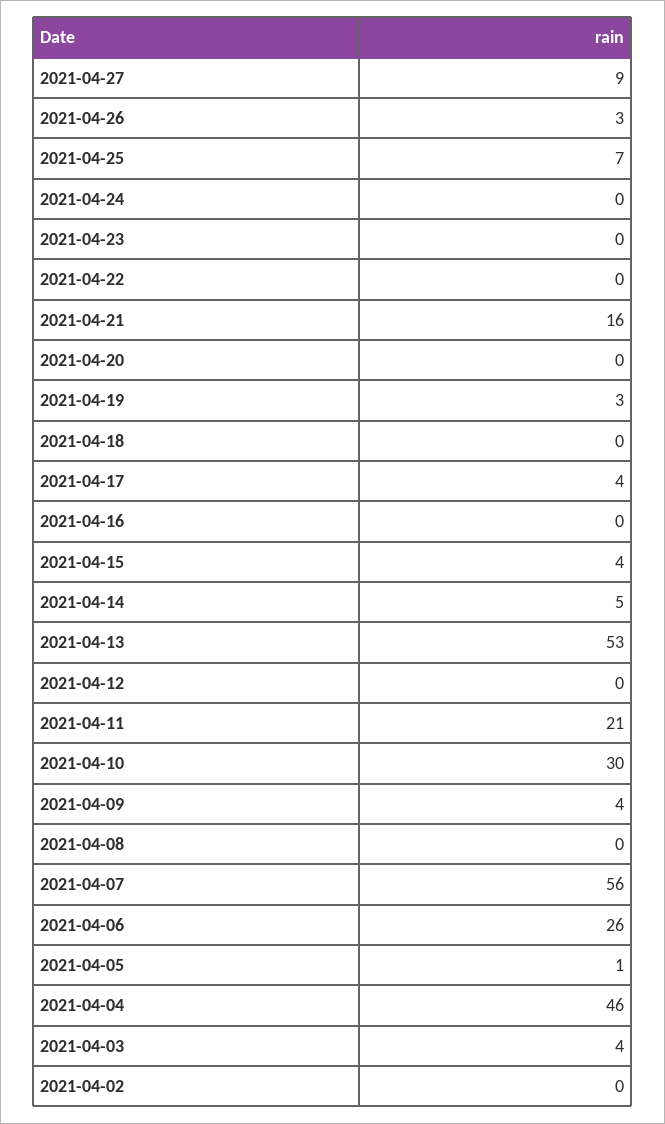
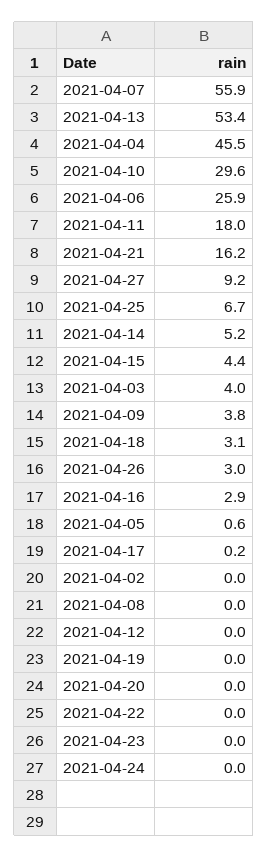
  {
    "2021-04-27": 9.2,
    "2021-04-26": 3,
    "2021-04-25": 6.7,
    "2021-04-24": 0,
    "2021-04-23": 0,
    "2021-04-22": 0,
    "2021-04-21": 16.2,
    "2021-04-20": 0,
-   "2021-04-19": 3,
+   "2021-04-19": 0,
-   "2021-04-18": 0,
+   "2021-04-18": 3.1,
-   "2021-04-17": 4,
+   "2021-04-17": 0.2,
-   "2021-04-16": 0,
+   "2021-04-16": 2.9,
    "2021-04-15": 4.4,
    "2021-04-14": 5.2,
    "2021-04-13": 53.4,
    "2021-04-12": 0,
-   "2021-04-11": 21,
+   "2021-04-11": 18,
    "2021-04-10": 29.6,
    "2021-04-09": 3.8,
    "2021-04-08": 0,
    "2021-04-07": 55.9,
    "2021-04-06": 25.9,
    "2021-04-05": 0.6,
    "2021-04-04": 45.5,
    "2021-04-03": 4,
    "2021-04-02": 0
  }

